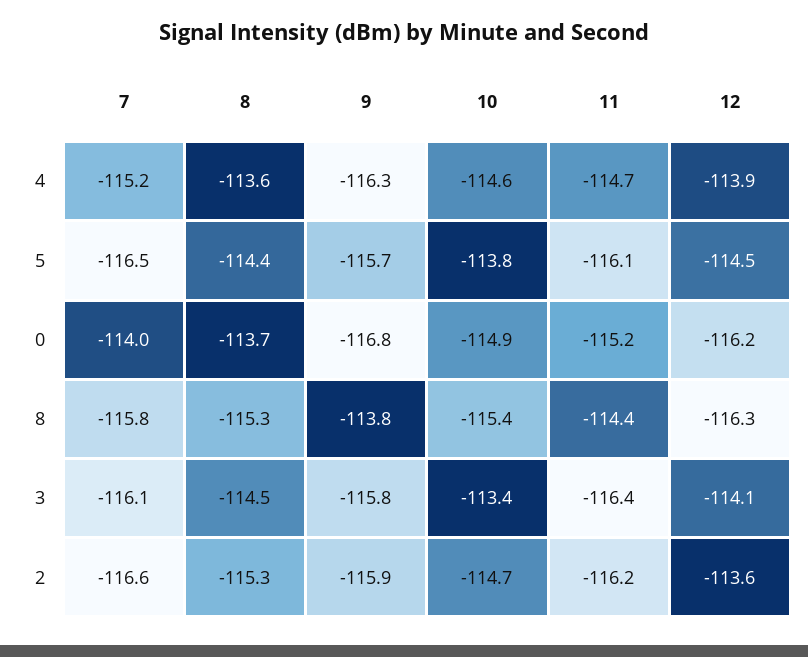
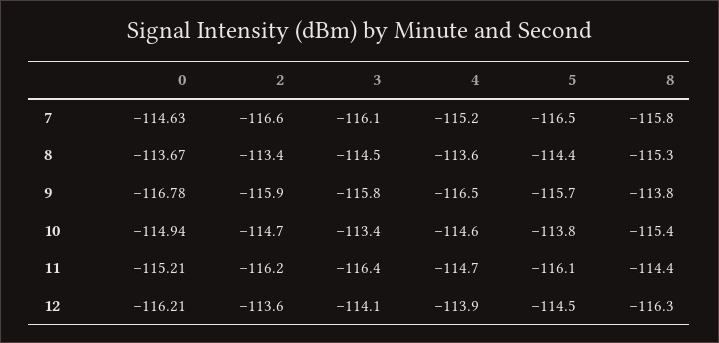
  {
    "7": {
      "4": -115.2,
      "5": -116.5,
-     "0": -114,
+     "0": -114.63,
      "8": -115.8,
      "3": -116.1,
      "2": -116.6
    },
    "8": {
      "4": -113.6,
      "5": -114.4,
      "0": -113.67,
      "8": -115.3,
      "3": -114.5,
-     "2": -115.3
+     "2": -113.4
    },
    "9": {
-     "4": -116.3,
+     "4": -116.5,
      "5": -115.7,
      "0": -116.78,
      "8": -113.8,
      "3": -115.8,
      "2": -115.9
    },
    "10": {
      "4": -114.6,
      "5": -113.8,
      "0": -114.94,
      "8": -115.4,
      "3": -113.4,
      "2": -114.7
    },
    "11": {
      "4": -114.7,
      "5": -116.1,
      "0": -115.21,
      "8": -114.4,
      "3": -116.4,
      "2": -116.2
    },
    "12": {
      "4": -113.9,
      "5": -114.5,
      "0": -116.21,
      "8": -116.3,
      "3": -114.1,
      "2": -113.6
    }
  }

